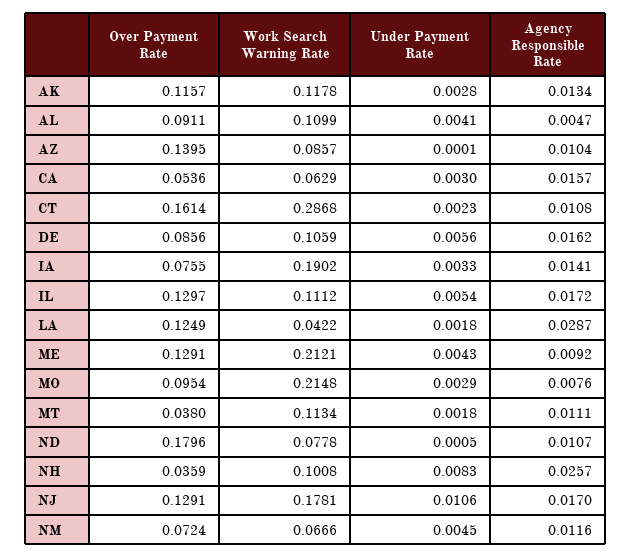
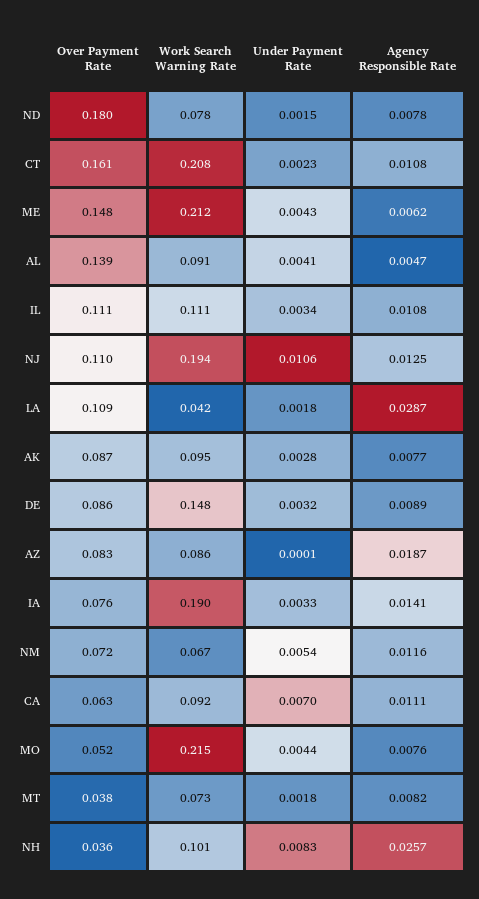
  {
    "Over Payment Rate": {
-     "AK": 0.1157,
+     "AK": 0.087,
-     "AL": 0.0911,
+     "AL": 0.139,
-     "AZ": 0.1395,
+     "AZ": 0.083,
-     "CA": 0.0536,
+     "CA": 0.063,
      "CT": 0.1614,
      "DE": 0.0856,
      "IA": 0.0755,
-     "IL": 0.1297,
+     "IL": 0.111,
-     "LA": 0.1249,
+     "LA": 0.109,
-     "ME": 0.1291,
+     "ME": 0.148,
-     "MO": 0.0954,
+     "MO": 0.052,
      "MT": 0.038,
      "ND": 0.1796,
      "NH": 0.0359,
-     "NJ": 0.1291,
+     "NJ": 0.11,
      "NM": 0.0724
    },
    "Work Search Warning Rate": {
-     "AK": 0.1178,
+     "AK": 0.095,
-     "AL": 0.1099,
+     "AL": 0.091,
      "AZ": 0.0857,
-     "CA": 0.0629,
+     "CA": 0.092,
-     "CT": 0.2868,
+     "CT": 0.208,
-     "DE": 0.1059,
+     "DE": 0.148,
      "IA": 0.1902,
      "IL": 0.1112,
      "LA": 0.0422,
      "ME": 0.2121,
      "MO": 0.2148,
-     "MT": 0.1134,
+     "MT": 0.073,
      "ND": 0.0778,
      "NH": 0.1008,
-     "NJ": 0.1781,
+     "NJ": 0.194,
      "NM": 0.0666
    },
    "Under Payment Rate": {
      "AK": 0.0028,
      "AL": 0.0041,
      "AZ": 0.0001,
-     "CA": 0.003,
+     "CA": 0.007,
      "CT": 0.0023,
-     "DE": 0.0056,
+     "DE": 0.0032,
      "IA": 0.0033,
-     "IL": 0.0054,
+     "IL": 0.0034,
      "LA": 0.0018,
      "ME": 0.0043,
-     "MO": 0.0029,
+     "MO": 0.0044,
      "MT": 0.0018,
-     "ND": 0.0005,
+     "ND": 0.0015,
      "NH": 0.0083,
      "NJ": 0.0106,
-     "NM": 0.0045
+     "NM": 0.0054
    },
    "Agency Responsible Rate": {
-     "AK": 0.0134,
+     "AK": 0.0077,
      "AL": 0.0047,
-     "AZ": 0.0104,
+     "AZ": 0.0187,
-     "CA": 0.0157,
+     "CA": 0.0111,
      "CT": 0.0108,
-     "DE": 0.0162,
+     "DE": 0.0089,
      "IA": 0.0141,
-     "IL": 0.0172,
+     "IL": 0.0108,
      "LA": 0.0287,
-     "ME": 0.0092,
+     "ME": 0.0062,
      "MO": 0.0076,
-     "MT": 0.0111,
+     "MT": 0.0082,
-     "ND": 0.0107,
+     "ND": 0.0078,
      "NH": 0.0257,
-     "NJ": 0.017,
+     "NJ": 0.0125,
      "NM": 0.0116
    }
  }

